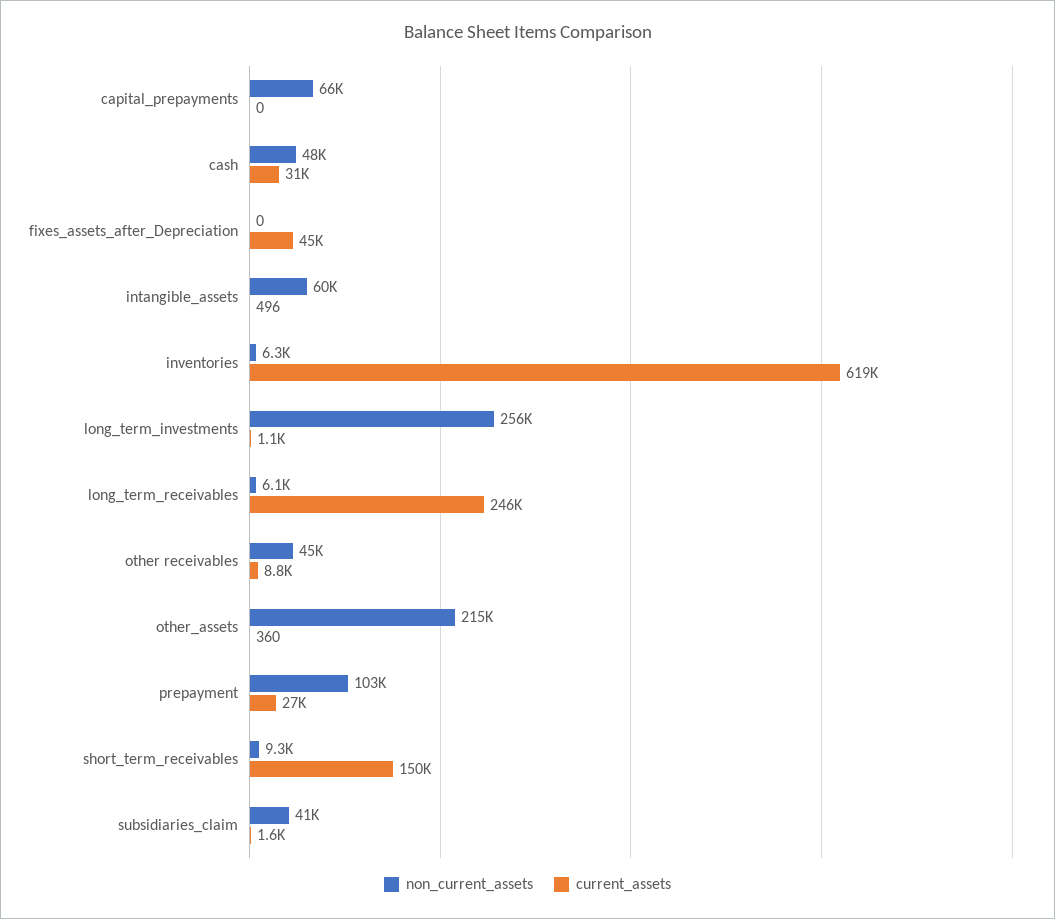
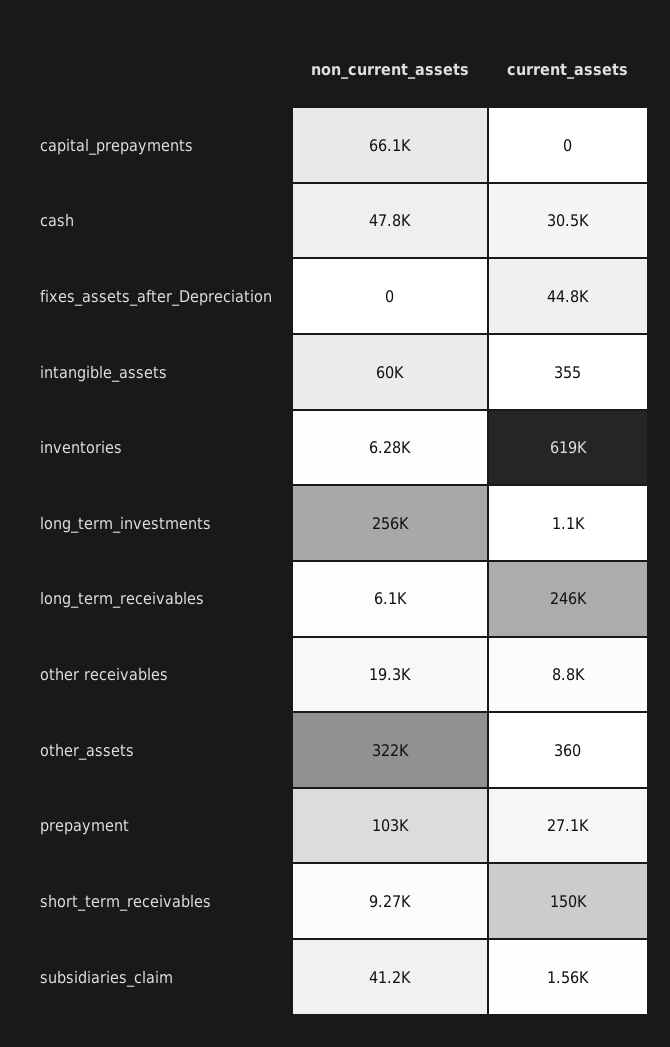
  {
    "non_current_assets": {
      "capital_prepayments": 66100,
      "cash": 47800,
      "fixes_assets_after_Depreciation": 0,
      "intangible_assets": 60000,
      "inventories": 6280,
      "long_term_investments": 256000,
      "long_term_receivables": 6100,
-     "other receivables": 45000,
+     "other receivables": 19300,
-     "other_assets": 215000,
+     "other_assets": 322000,
      "prepayment": 103000,
      "short_term_receivables": 9270,
      "subsidiaries_claim": 41200
    },
    "current_assets": {
      "capital_prepayments": 0,
      "cash": 30500,
      "fixes_assets_after_Depreciation": 44800,
-     "intangible_assets": 496,
+     "intangible_assets": 355,
      "inventories": 619000,
      "long_term_investments": 1100,
      "long_term_receivables": 246000,
      "other receivables": 8800,
      "other_assets": 360,
      "prepayment": 27100,
      "short_term_receivables": 150000,
      "subsidiaries_claim": 1560
    }
  }

